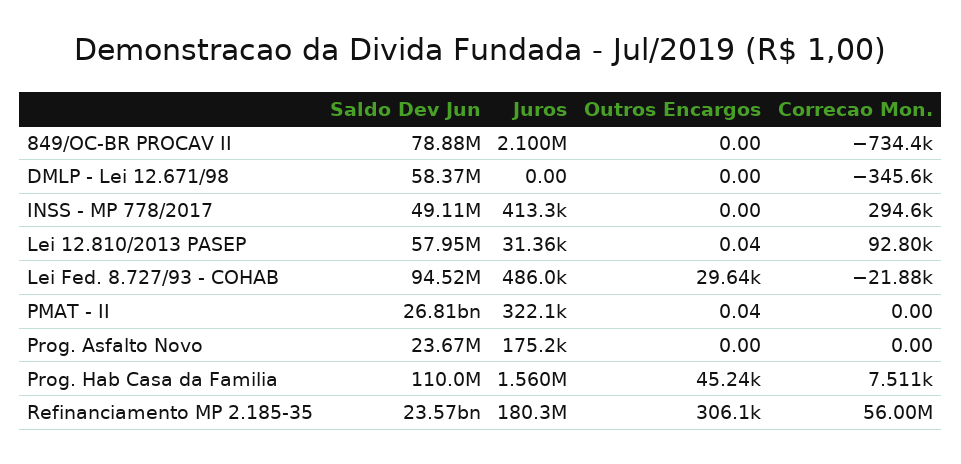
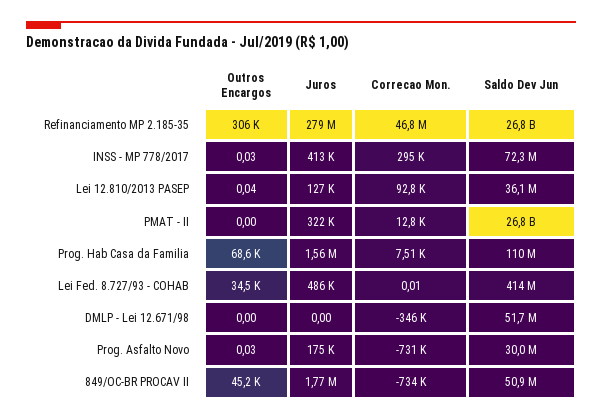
  {
    "Saldo Dev Jun": {
-     "849/OC-BR PROCAV II": 78880000,
+     "849/OC-BR PROCAV II": 50900000,
-     "DMLP - Lei 12.671/98": 58370000,
+     "DMLP - Lei 12.671/98": 51700000,
-     "INSS - MP 778/2017": 49110000,
+     "INSS - MP 778/2017": 72300000,
-     "Lei 12.810/2013 PASEP": 57950000,
+     "Lei 12.810/2013 PASEP": 36100000,
-     "Lei Fed. 8.727/93 - COHAB": 94520000,
+     "Lei Fed. 8.727/93 - COHAB": 414000000,
      "PMAT - II": 26810000000,
-     "Prog. Asfalto Novo": 23670000,
+     "Prog. Asfalto Novo": 30000000,
      "Prog. Hab Casa da Familia": 110000000,
-     "Refinanciamento MP 2.185-35": 23570000000
+     "Refinanciamento MP 2.185-35": 26800000000
    },
    "Juros": {
-     "849/OC-BR PROCAV II": 2100000,
+     "849/OC-BR PROCAV II": 1770000,
      "DMLP - Lei 12.671/98": 0,
      "INSS - MP 778/2017": 413300,
-     "Lei 12.810/2013 PASEP": 31360,
+     "Lei 12.810/2013 PASEP": 127000,
      "Lei Fed. 8.727/93 - COHAB": 486000,
      "PMAT - II": 322100,
      "Prog. Asfalto Novo": 175200,
      "Prog. Hab Casa da Familia": 1560000,
-     "Refinanciamento MP 2.185-35": 180300000
+     "Refinanciamento MP 2.185-35": 279000000
    },
    "Outros Encargos": {
-     "849/OC-BR PROCAV II": 0,
+     "849/OC-BR PROCAV II": 45200,
      "DMLP - Lei 12.671/98": 0,
-     "INSS - MP 778/2017": 0,
+     "INSS - MP 778/2017": 0.03,
      "Lei 12.810/2013 PASEP": 0.04,
-     "Lei Fed. 8.727/93 - COHAB": 29640,
+     "Lei Fed. 8.727/93 - COHAB": 34500,
-     "PMAT - II": 0.04,
+     "PMAT - II": 0,
-     "Prog. Asfalto Novo": 0,
+     "Prog. Asfalto Novo": 0.03,
-     "Prog. Hab Casa da Familia": 45240,
+     "Prog. Hab Casa da Familia": 68600,
      "Refinanciamento MP 2.185-35": 306100
    },
    "Correcao Mon.": {
      "849/OC-BR PROCAV II": -734400,
      "DMLP - Lei 12.671/98": -345600,
      "INSS - MP 778/2017": 294600,
      "Lei 12.810/2013 PASEP": 92800,
-     "Lei Fed. 8.727/93 - COHAB": -21880,
+     "Lei Fed. 8.727/93 - COHAB": 0.01,
-     "PMAT - II": 0,
+     "PMAT - II": 12800,
-     "Prog. Asfalto Novo": 0,
+     "Prog. Asfalto Novo": -731000,
      "Prog. Hab Casa da Familia": 7511,
-     "Refinanciamento MP 2.185-35": 56000000
+     "Refinanciamento MP 2.185-35": 46800000
    }
  }

